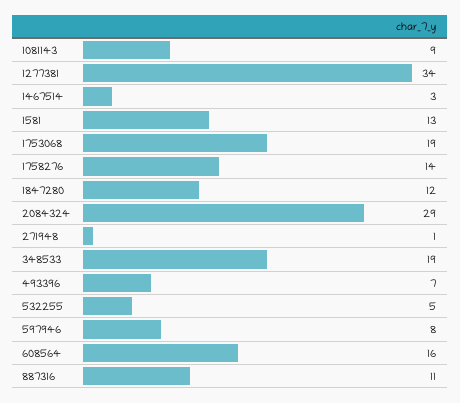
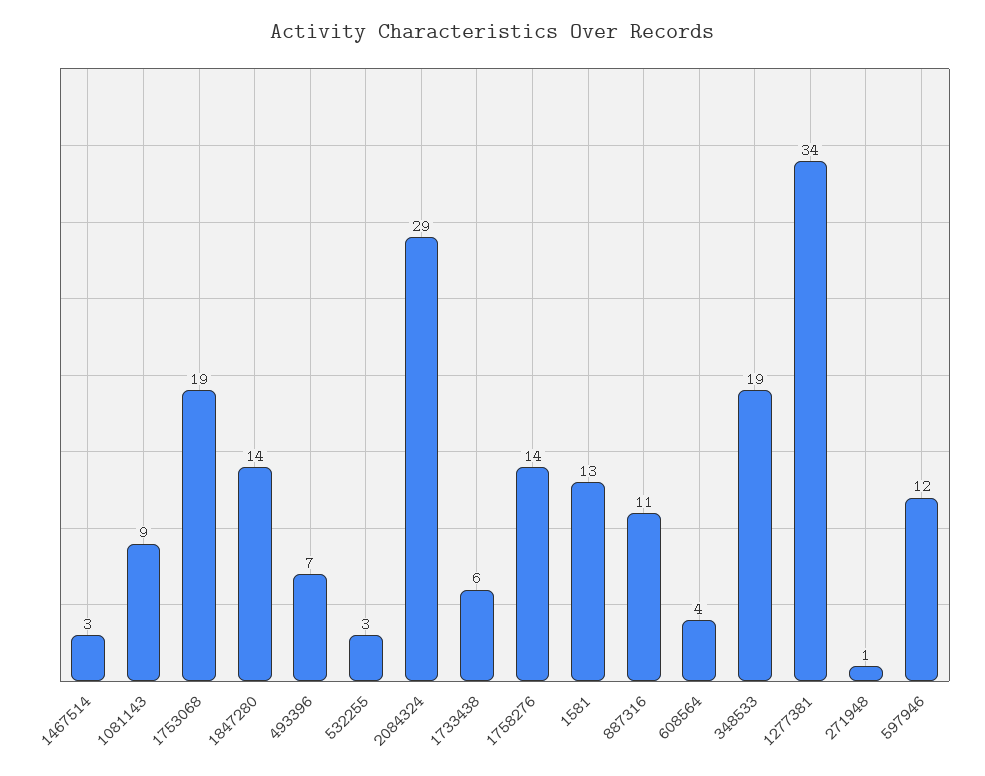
  {
    "1081143": 9,
    "1277381": 34,
    "1467514": 3,
    "1581": 13,
    "1753068": 19,
    "1758276": 14,
-   "1847280": 12,
+   "1847280": 14,
    "2084324": 29,
    "271948": 1,
    "348533": 19,
    "493396": 7,
-   "532255": 5,
+   "532255": 3,
-   "597946": 8,
+   "597946": 12,
-   "608564": 16,
+   "608564": 4,
-   "887316": 11
+   "887316": 11,
+   "1733438": 6
  }

